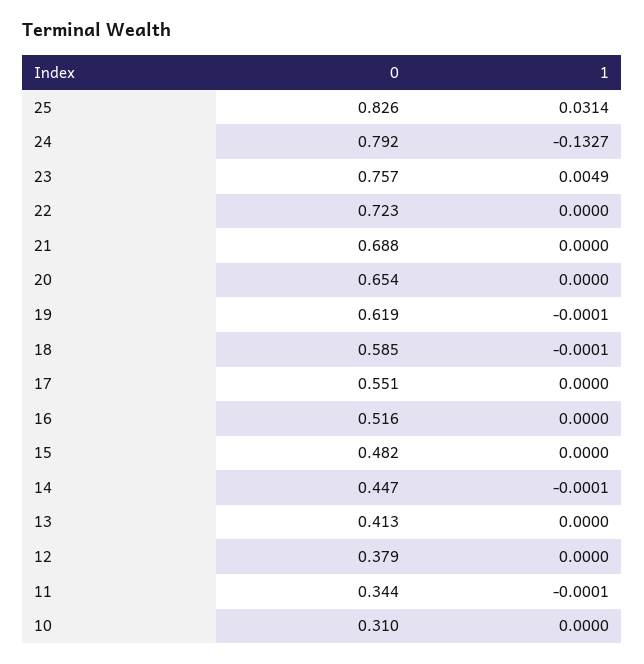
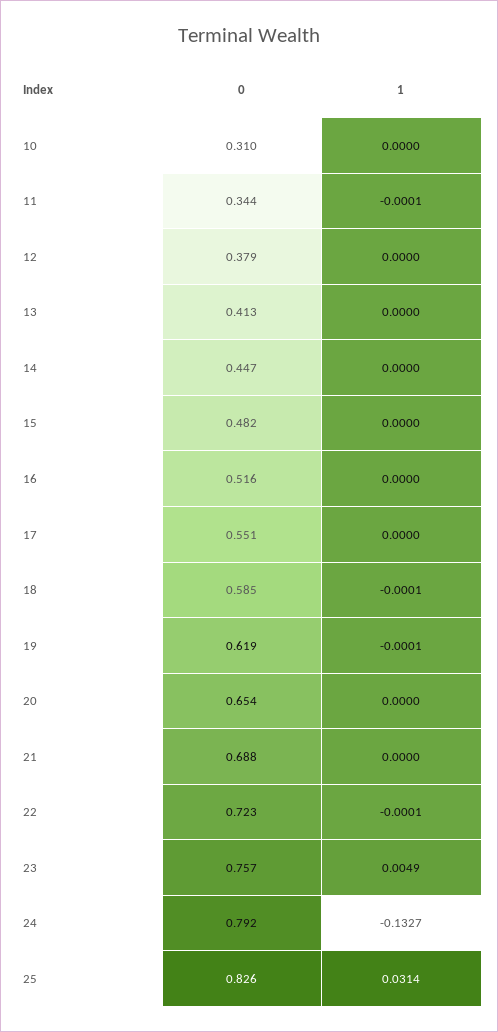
  {
    "0": {
      "25": 0.826,
      "24": 0.792,
      "23": 0.757,
      "22": 0.723,
      "21": 0.688,
      "20": 0.654,
      "19": 0.619,
      "18": 0.585,
      "17": 0.551,
      "16": 0.516,
      "15": 0.482,
      "14": 0.447,
      "13": 0.413,
      "12": 0.379,
      "11": 0.344,
      "10": 0.31
    },
    "1": {
      "25": 0.0314,
      "24": -0.1327,
      "23": 0.0049,
-     "22": 0,
+     "22": -0.0001,
      "21": 0,
      "20": 0,
      "19": -0.0001,
      "18": -0.0001,
      "17": 0,
      "16": 0,
      "15": 0,
-     "14": -0.0001,
+     "14": 0,
      "13": 0,
      "12": 0,
      "11": -0.0001,
      "10": 0
    }
  }

